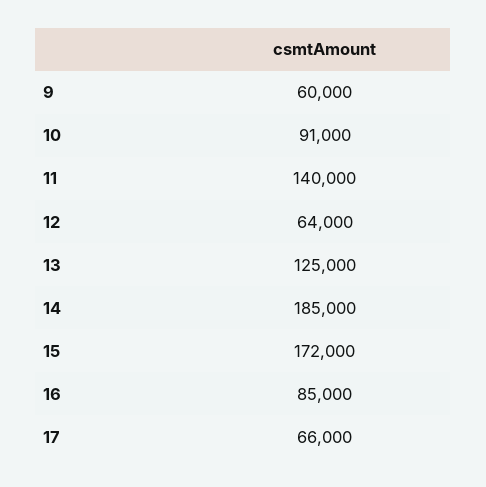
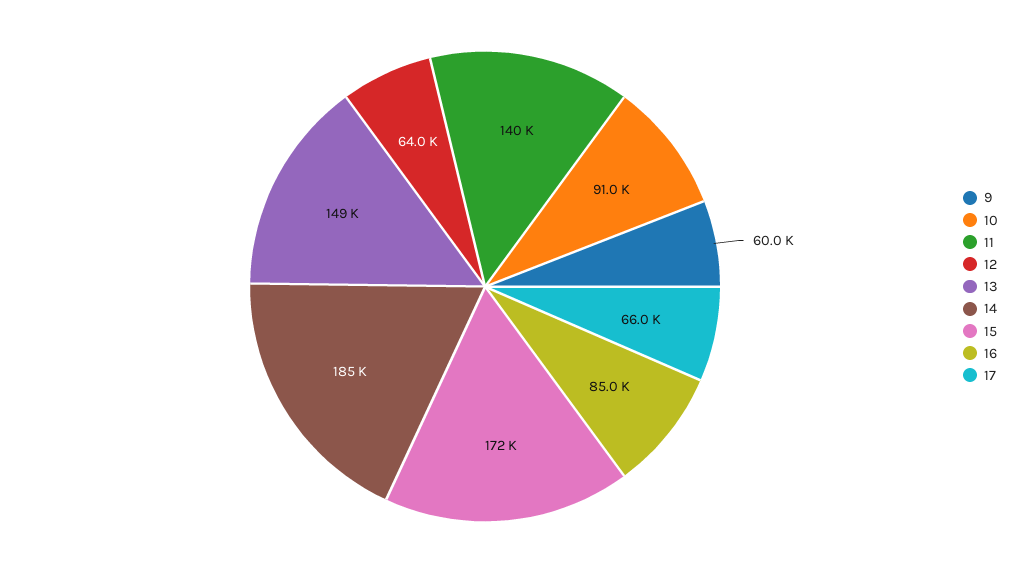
  {
    "9": 60000,
    "10": 91000,
    "11": 140000,
    "12": 64000,
-   "13": 125000,
+   "13": 149000,
    "14": 185000,
    "15": 172000,
    "16": 85000,
    "17": 66000
  }

